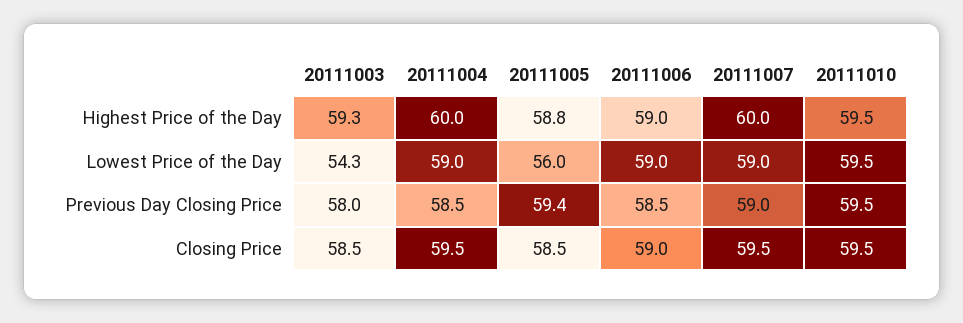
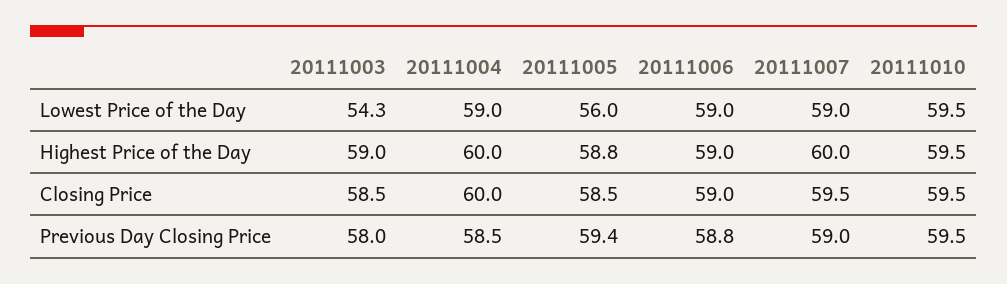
  {
    "20111003": {
-     "Highest Price of the Day": 59.3,
+     "Highest Price of the Day": 59,
      "Lowest Price of the Day": 54.3,
      "Previous Day Closing Price": 58,
      "Closing Price": 58.5
    },
    "20111004": {
      "Highest Price of the Day": 60,
      "Lowest Price of the Day": 59,
      "Previous Day Closing Price": 58.5,
-     "Closing Price": 59.5
+     "Closing Price": 60
    },
    "20111005": {
      "Highest Price of the Day": 58.8,
      "Lowest Price of the Day": 56,
      "Previous Day Closing Price": 59.4,
      "Closing Price": 58.5
    },
    "20111006": {
      "Highest Price of the Day": 59,
      "Lowest Price of the Day": 59,
-     "Previous Day Closing Price": 58.5,
+     "Previous Day Closing Price": 58.8,
      "Closing Price": 59
    },
    "20111007": {
      "Highest Price of the Day": 60,
      "Lowest Price of the Day": 59,
      "Previous Day Closing Price": 59,
      "Closing Price": 59.5
    },
    "20111010": {
      "Highest Price of the Day": 59.5,
      "Lowest Price of the Day": 59.5,
      "Previous Day Closing Price": 59.5,
      "Closing Price": 59.5
    }
  }

